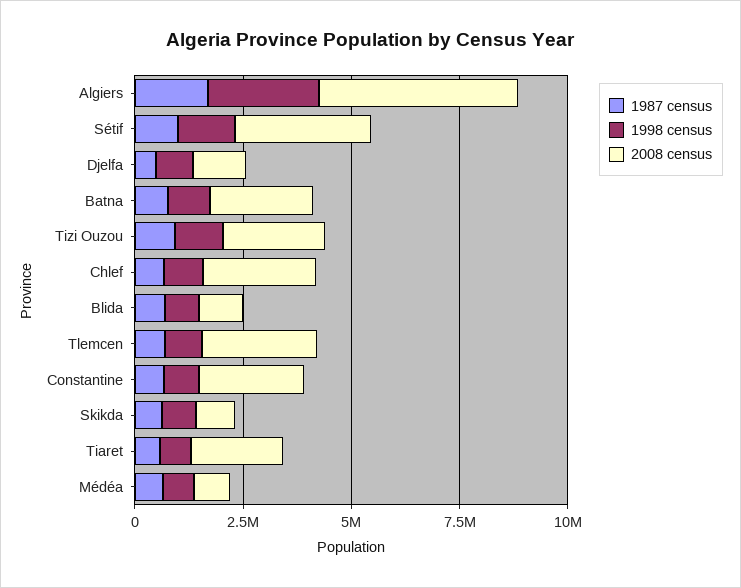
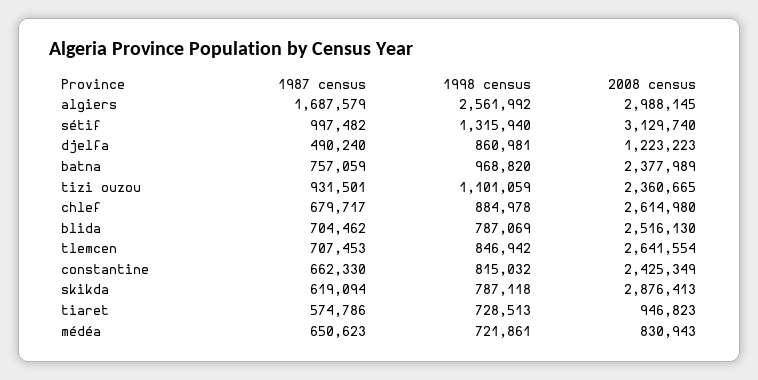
  {
    "1987 census": {
      "Algiers": 1687579,
      "Sétif": 997482,
      "Djelfa": 490240,
      "Batna": 757059,
      "Tizi Ouzou": 931501,
      "Chlef": 679717,
      "Blida": 704462,
      "Tlemcen": 707453,
      "Constantine": 662330,
      "Skikda": 619094,
      "Tiaret": 574786,
      "Médéa": 650623
    },
    "1998 census": {
      "Algiers": 2561992,
      "Sétif": 1315940,
      "Djelfa": 860981,
      "Batna": 968820,
      "Tizi Ouzou": 1101059,
      "Chlef": 884978,
      "Blida": 787069,
      "Tlemcen": 846942,
      "Constantine": 815032,
      "Skikda": 787118,
      "Tiaret": 728513,
      "Médéa": 721861
    },
    "2008 census": {
-     "Algiers": 4500000,
+     "Algiers": 2988145,
      "Sétif": 3129740,
      "Djelfa": 1223223,
      "Batna": 2377989,
      "Tizi Ouzou": 2360665,
      "Chlef": 2614980,
-     "Blida": 1000000,
+     "Blida": 2516130,
      "Tlemcen": 2641554,
      "Constantine": 2425349,
-     "Skikda": 1000000,
+     "Skikda": 2876413,
-     "Tiaret": 2000000,
+     "Tiaret": 946823,
      "Médéa": 830943
    }
  }

